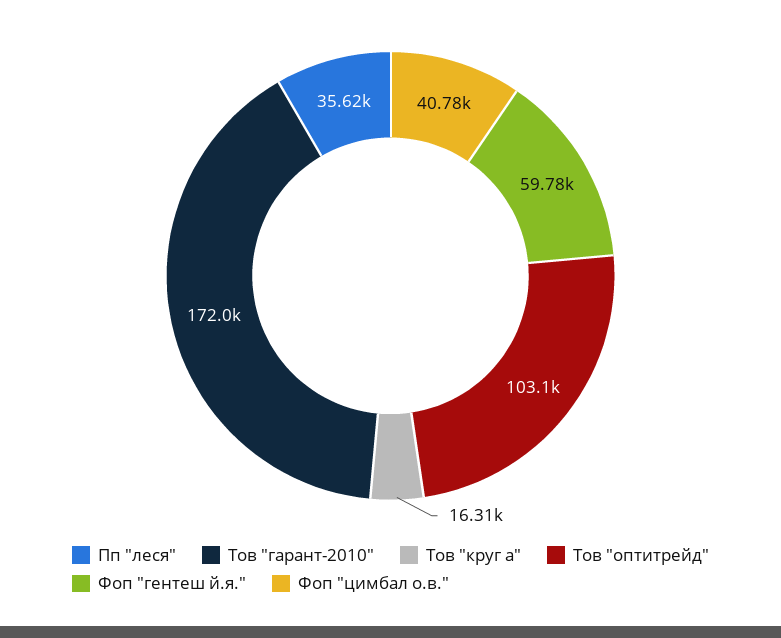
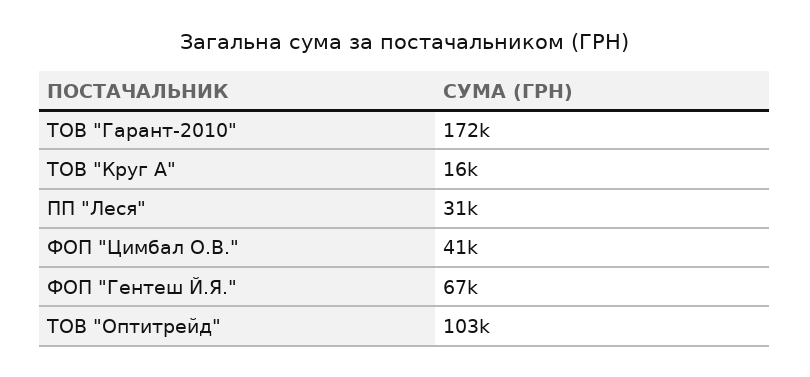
  {
-   "Пп \"леся\"": 35620,
+   "Пп \"леся\"": 31000,
    "Тов \"гарант-2010\"": 172000,
    "Тов \"круг а\"": 16310,
    "Тов \"оптитрейд\"": 103100,
-   "Фоп \"гентеш й.я.\"": 59780,
+   "Фоп \"гентеш й.я.\"": 67000,
    "Фоп \"цимбал о.в.\"": 40780
  }

